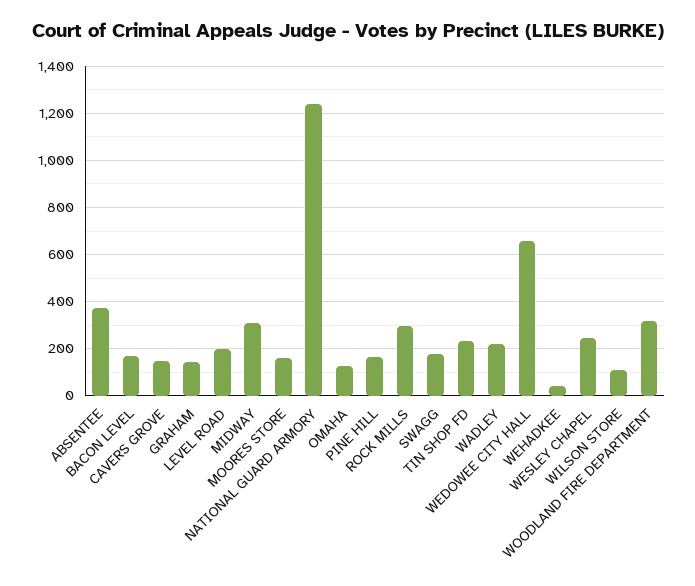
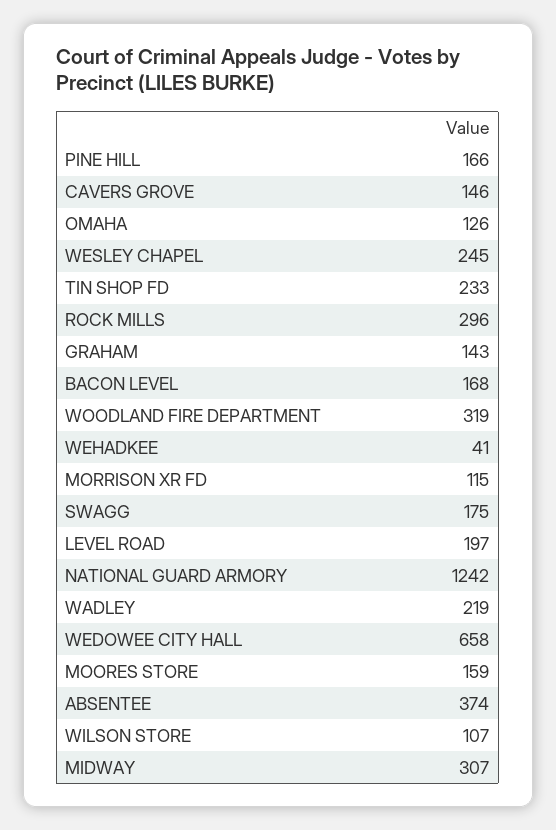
  {
    "ABSENTEE": 374,
    "BACON LEVEL": 168,
    "CAVERS GROVE": 146,
    "GRAHAM": 143,
    "LEVEL ROAD": 197,
    "MIDWAY": 307,
    "MOORES STORE": 159,
    "NATIONAL GUARD ARMORY": 1242,
    "OMAHA": 126,
    "PINE HILL": 166,
    "ROCK MILLS": 296,
    "SWAGG": 175,
    "TIN SHOP FD": 233,
    "WADLEY": 219,
    "WEDOWEE CITY HALL": 658,
    "WEHADKEE": 41,
    "WESLEY CHAPEL": 245,
    "WILSON STORE": 107,
-   "WOODLAND FIRE DEPARTMENT": 319
+   "WOODLAND FIRE DEPARTMENT": 319,
+   "MORRISON XR FD": 115
  }

